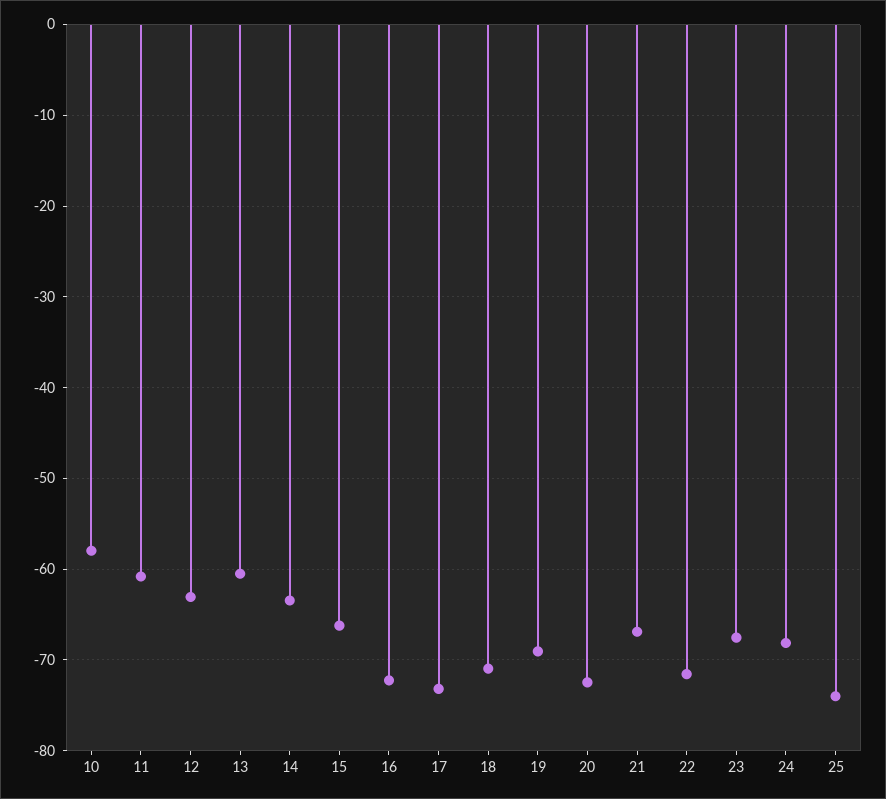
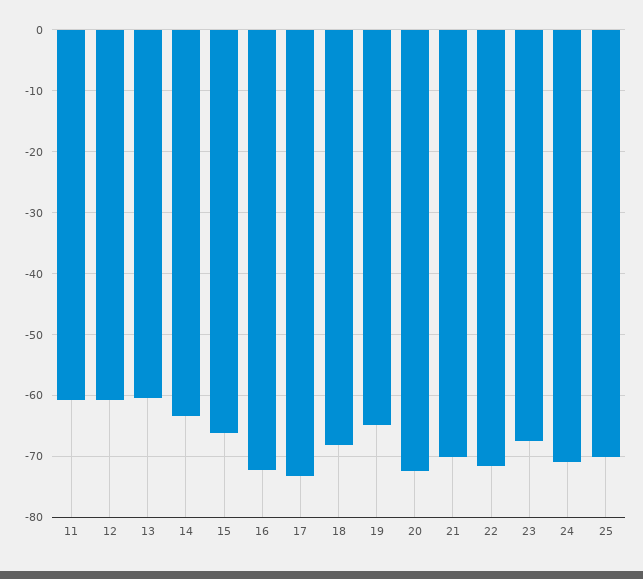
  {
-   "10": -58,
    "11": -61,
-   "12": -63,
+   "12": -61,
    "13": -61,
    "14": -63,
    "15": -66,
    "16": -72,
    "17": -73,
-   "18": -71,
+   "18": -68,
-   "19": -69,
+   "19": -65,
    "20": -72,
-   "21": -67,
+   "21": -70,
    "22": -72,
    "23": -68,
-   "24": -68,
+   "24": -71,
-   "25": -74
+   "25": -70
  }

